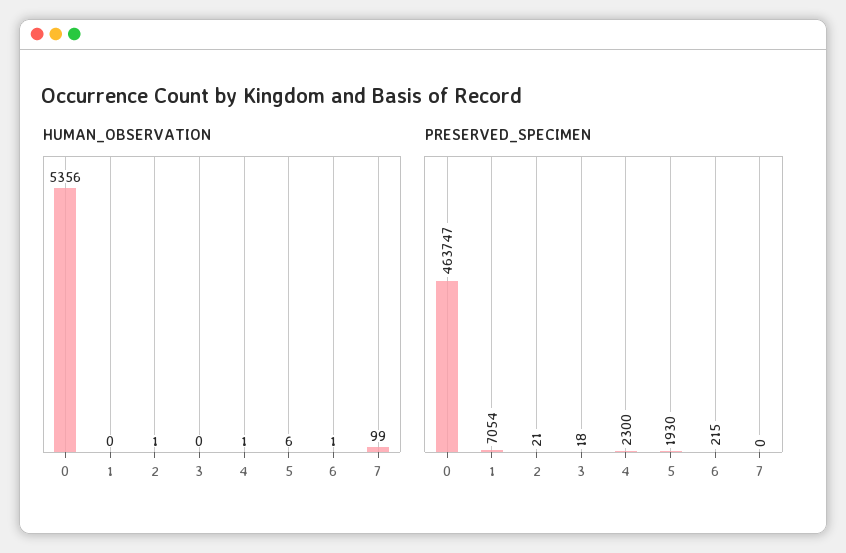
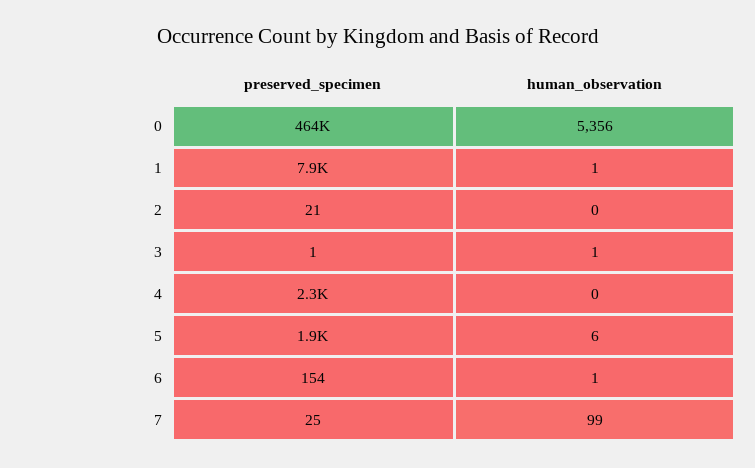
  {
    "HUMAN_OBSERVATION": {
      "0": 5356,
-     "1": 0,
+     "1": 1,
-     "2": 1,
+     "2": 0,
-     "3": 0,
+     "3": 1,
-     "4": 1,
+     "4": 0,
      "5": 6,
      "6": 1,
      "7": 99
    },
    "PRESERVED_SPECIMEN": {
      "0": 463747,
-     "1": 7054,
+     "1": 7900,
      "2": 21,
-     "3": 18,
+     "3": 1,
      "4": 2300,
      "5": 1930,
-     "6": 215,
+     "6": 154,
-     "7": 0
+     "7": 25
    }
  }

